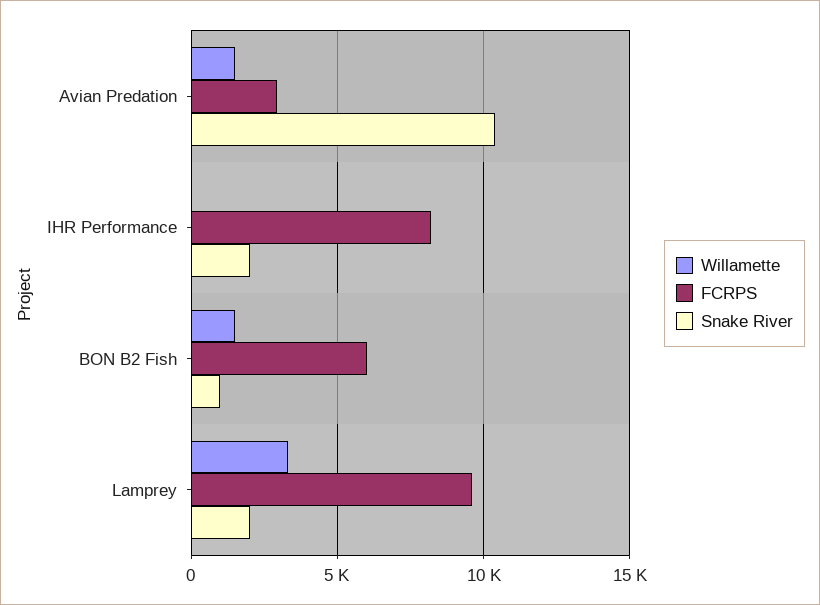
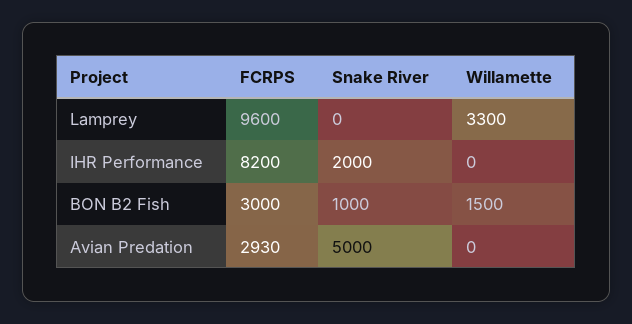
  {
    "Willamette": {
-     "Avian Predation": 1500,
+     "Avian Predation": 0,
      "IHR Performance": 0,
      "BON B2 Fish": 1500,
      "Lamprey": 3300
    },
    "FCRPS": {
      "Avian Predation": 2930,
      "IHR Performance": 8200,
-     "BON B2 Fish": 6000,
+     "BON B2 Fish": 3000,
      "Lamprey": 9600
    },
    "Snake River": {
-     "Avian Predation": 10500,
+     "Avian Predation": 5000,
      "IHR Performance": 2000,
      "BON B2 Fish": 1000,
-     "Lamprey": 2000
+     "Lamprey": 0
    }
  }

